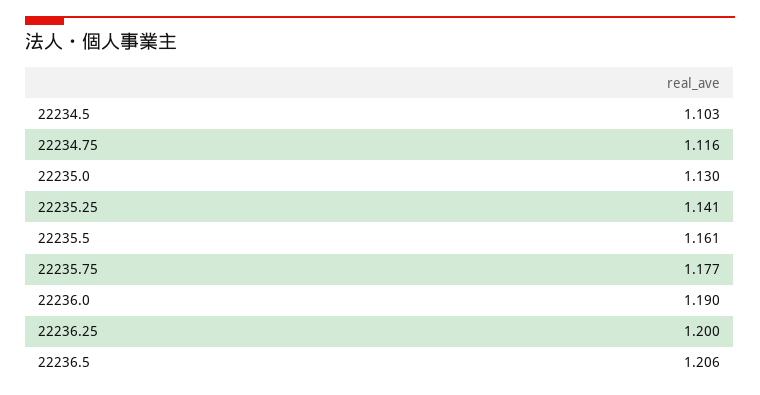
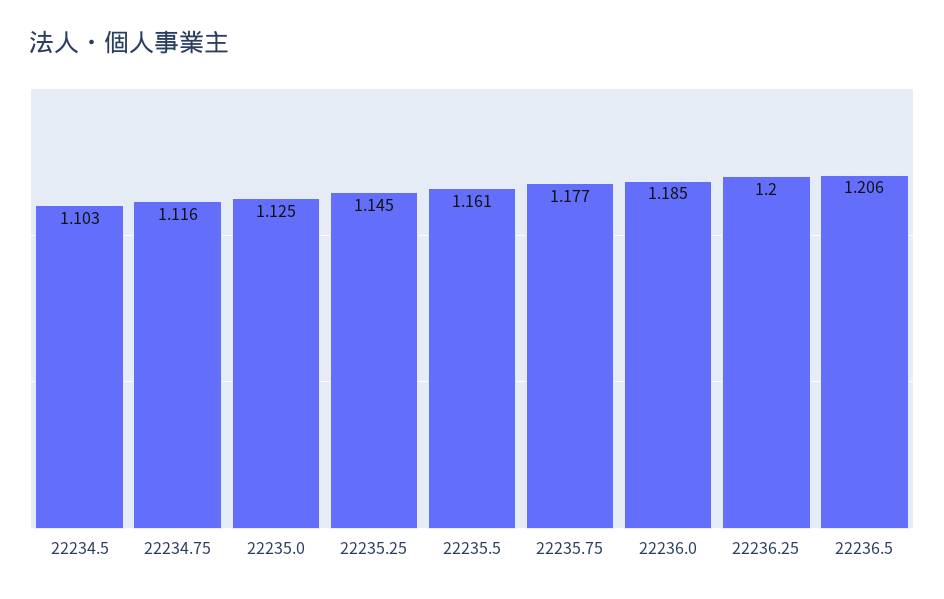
  {
    "22234.5": 1.103,
    "22234.75": 1.116,
-   "22235.0": 1.13,
+   "22235.0": 1.125,
-   "22235.25": 1.141,
+   "22235.25": 1.145,
    "22235.5": 1.161,
    "22235.75": 1.177,
-   "22236.0": 1.19,
+   "22236.0": 1.185,
    "22236.25": 1.2,
    "22236.5": 1.206
  }

